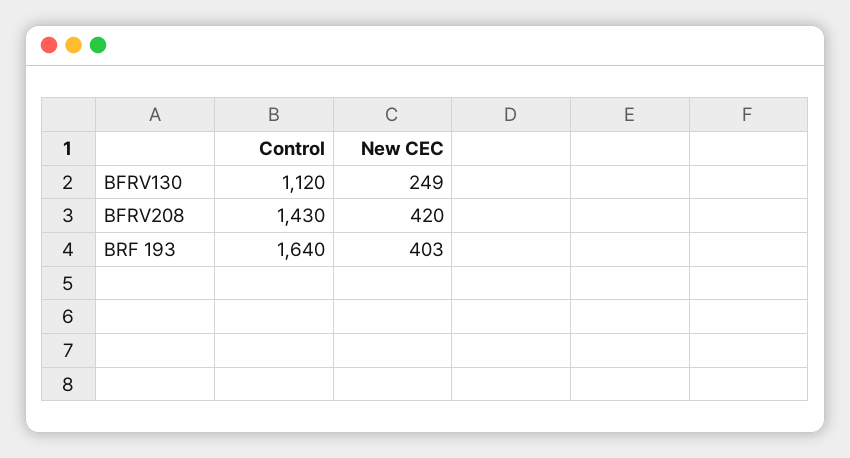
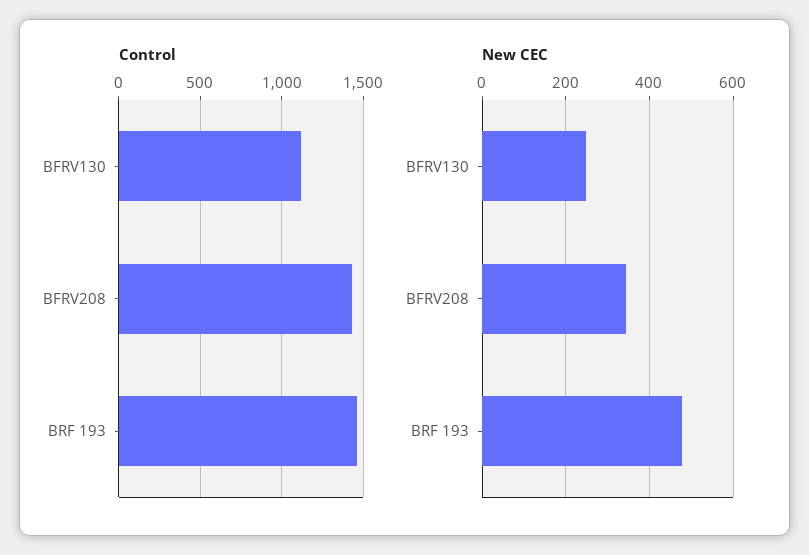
  {
    "Control": {
      "BFRV130": 1120,
      "BFRV208": 1430,
-     "BRF 193": 1640
+     "BRF 193": 1450
    },
    "New CEC": {
      "BFRV130": 249,
-     "BFRV208": 420,
+     "BFRV208": 340,
-     "BRF 193": 403
+     "BRF 193": 480
    }
  }

